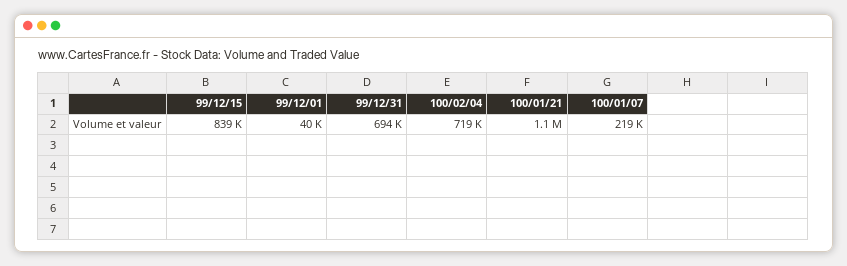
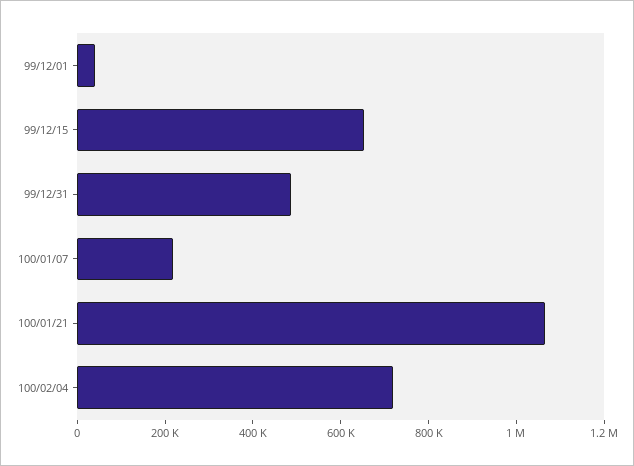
  {
-   "99/12/15": 839000,
+   "99/12/15": 650000,
    "99/12/01": 40000,
-   "99/12/31": 694000,
+   "99/12/31": 500000,
    "100/02/04": 719000,
    "100/01/21": 1100000,
    "100/01/07": 219000
  }

